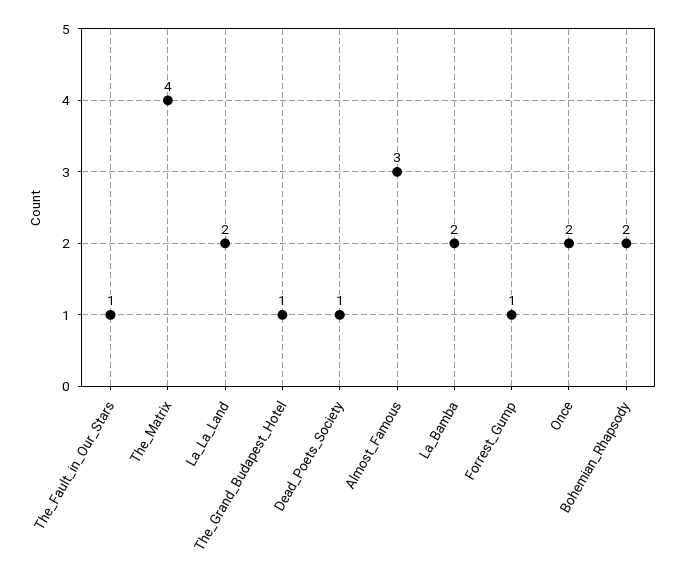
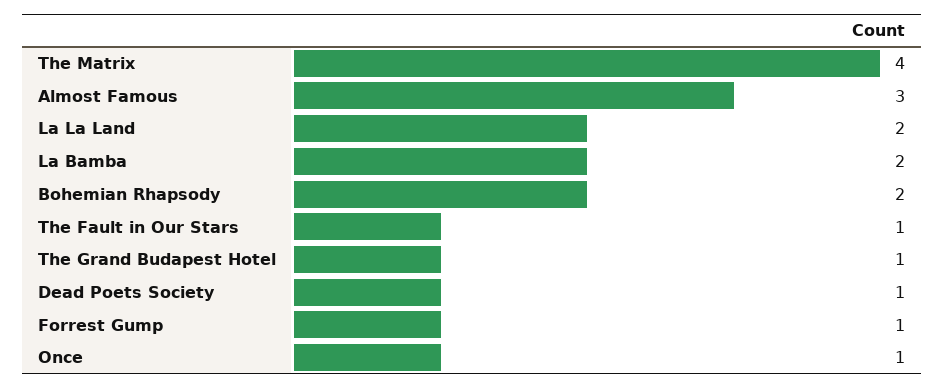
  {
    "The_Fault_in_Our_Stars": 1,
    "The_Matrix": 4,
    "La_La_Land": 2,
    "The_Grand_Budapest_Hotel": 1,
    "Dead_Poets_Society": 1,
    "Almost_Famous": 3,
    "La_Bamba": 2,
    "Forrest_Gump": 1,
-   "Once": 2,
+   "Once": 1,
    "Bohemian_Rhapsody": 2
  }

